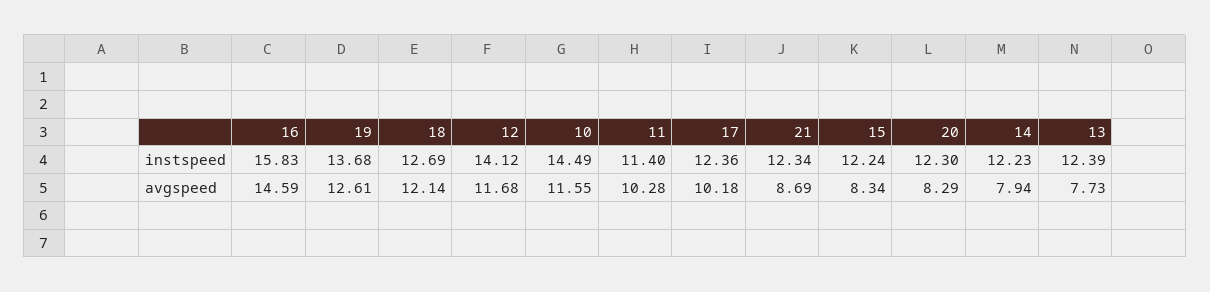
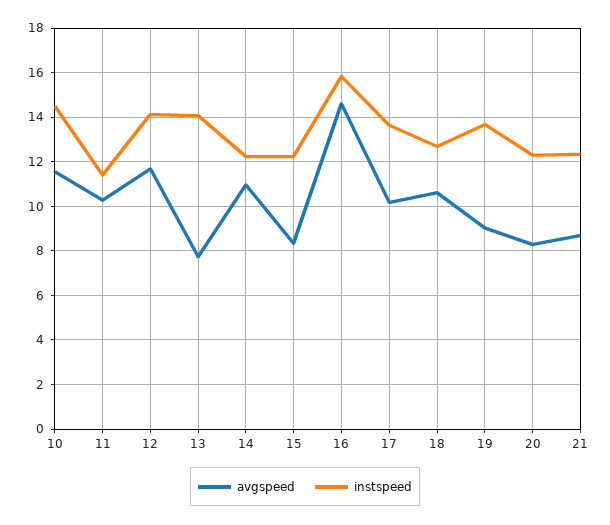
  {
    "instspeed": {
      "16": 15.83,
      "19": 13.68,
      "18": 12.69,
      "12": 14.12,
      "10": 14.49,
      "11": 11.4,
-     "17": 12.36,
+     "17": 13.5,
      "21": 12.34,
      "15": 12.24,
      "20": 12.3,
      "14": 12.23,
-     "13": 12.39
+     "13": 14
    },
    "avgspeed": {
      "16": 14.59,
-     "19": 12.61,
+     "19": 9,
-     "18": 12.14,
+     "18": 10.5,
      "12": 11.68,
      "10": 11.55,
      "11": 10.28,
      "17": 10.18,
      "21": 8.69,
      "15": 8.34,
      "20": 8.29,
-     "14": 7.94,
+     "14": 11,
      "13": 7.73
    }
  }

